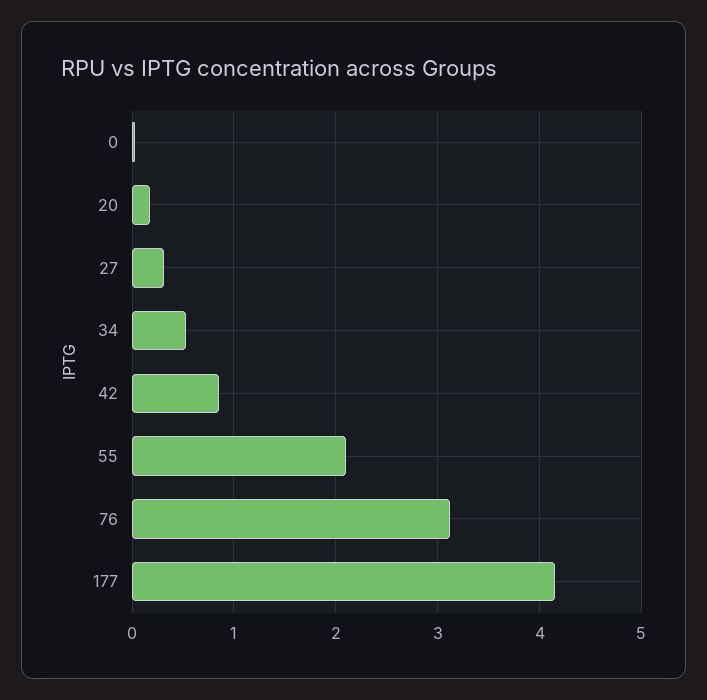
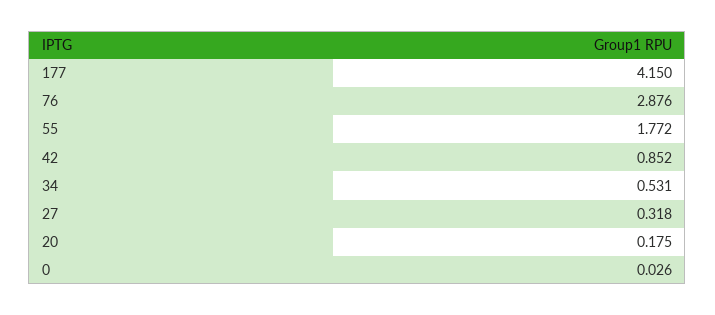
  {
    "0": 0.026,
    "20": 0.175,
    "27": 0.318,
    "34": 0.531,
    "42": 0.852,
-   "55": 2.1,
+   "55": 1.772,
-   "76": 3.1,
+   "76": 2.876,
    "177": 4.15
  }

